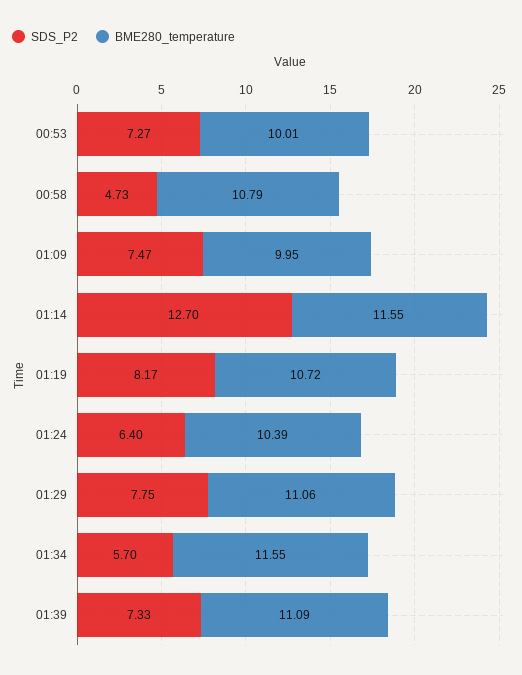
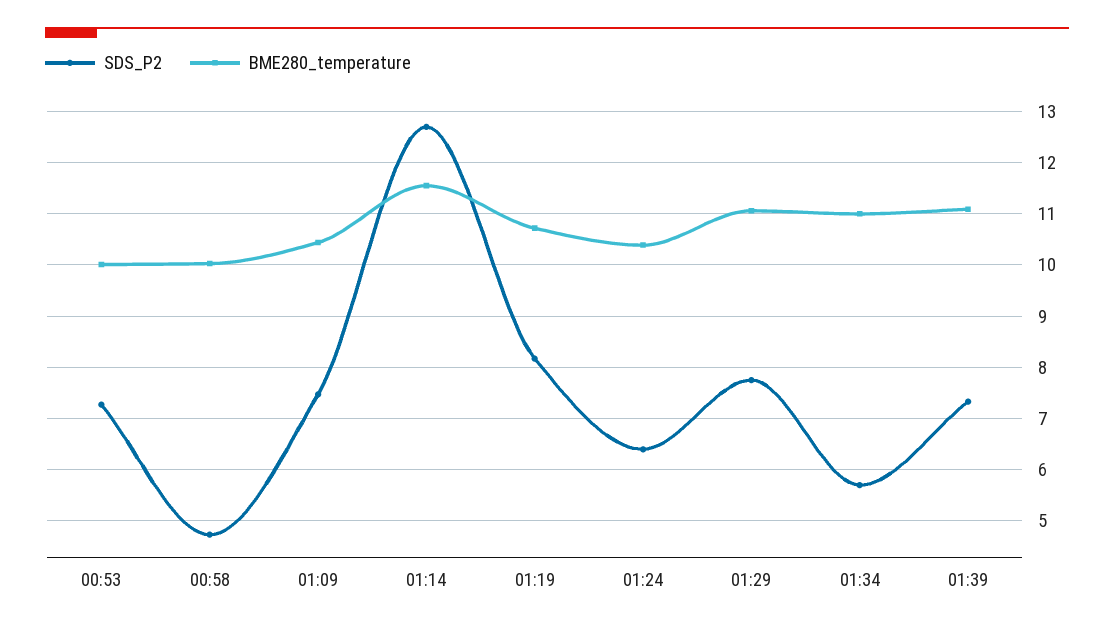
  {
    "SDS_P2": {
      "00:53": 7.27,
      "00:58": 4.73,
      "01:09": 7.47,
      "01:14": 12.7,
      "01:19": 8.17,
      "01:24": 6.4,
      "01:29": 7.75,
      "01:34": 5.7,
      "01:39": 7.33
    },
    "BME280_temperature": {
      "00:53": 10.01,
-     "00:58": 10.79,
+     "00:58": 10,
-     "01:09": 9.95,
+     "01:09": 10.4,
      "01:14": 11.55,
      "01:19": 10.72,
      "01:24": 10.39,
      "01:29": 11.06,
-     "01:34": 11.55,
+     "01:34": 11,
      "01:39": 11.09
    }
  }

